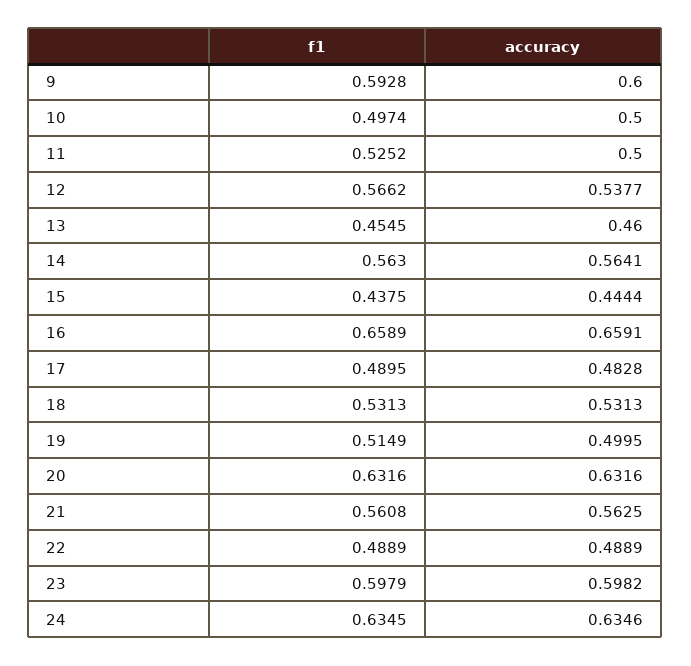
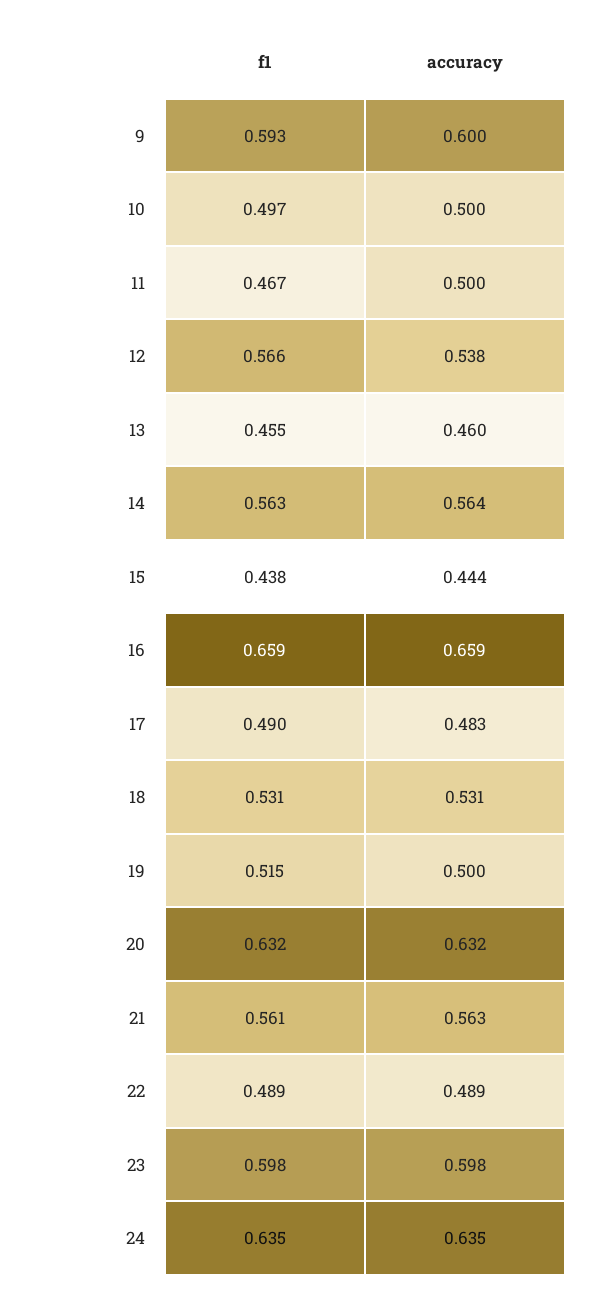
  {
    "f1": {
      "9": 0.5928,
      "10": 0.4974,
-     "11": 0.5252,
+     "11": 0.467,
      "12": 0.5662,
      "13": 0.4545,
      "14": 0.563,
      "15": 0.4375,
      "16": 0.6589,
      "17": 0.4895,
      "18": 0.5313,
      "19": 0.5149,
      "20": 0.6316,
      "21": 0.5608,
      "22": 0.4889,
      "23": 0.5979,
      "24": 0.6345
    },
    "accuracy": {
      "9": 0.6,
      "10": 0.5,
      "11": 0.5,
      "12": 0.5377,
      "13": 0.46,
      "14": 0.5641,
      "15": 0.4444,
      "16": 0.6591,
      "17": 0.4828,
      "18": 0.5313,
      "19": 0.4995,
      "20": 0.6316,
      "21": 0.5625,
      "22": 0.4889,
      "23": 0.5982,
      "24": 0.6346
    }
  }

